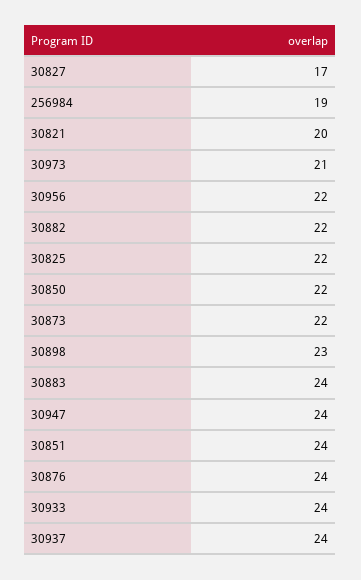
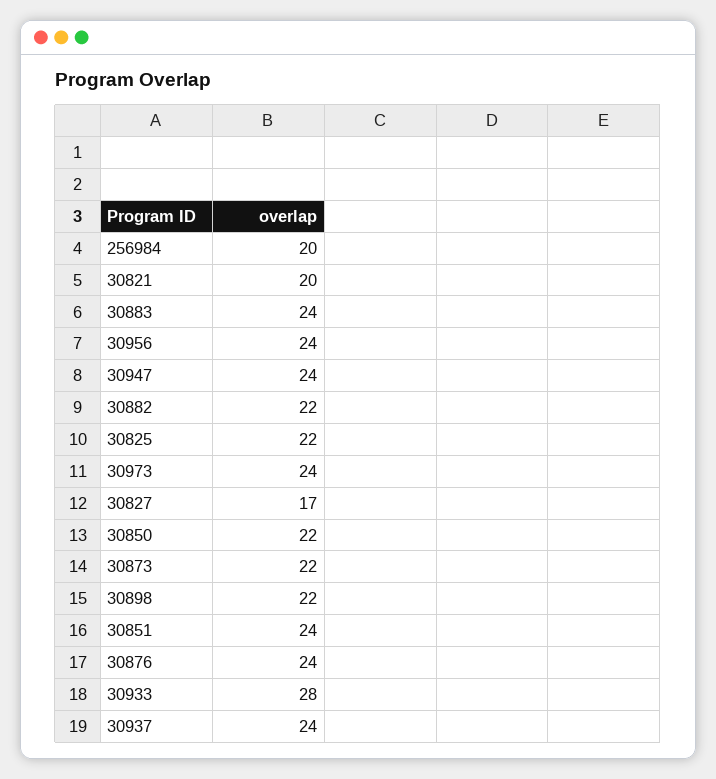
  {
    "30827": 17,
-   "256984": 19,
+   "256984": 20,
    "30821": 20,
-   "30973": 21,
+   "30973": 24,
-   "30956": 22,
+   "30956": 24,
    "30882": 22,
    "30825": 22,
    "30850": 22,
    "30873": 22,
-   "30898": 23,
+   "30898": 22,
    "30883": 24,
    "30947": 24,
    "30851": 24,
    "30876": 24,
-   "30933": 24,
+   "30933": 28,
    "30937": 24
  }

